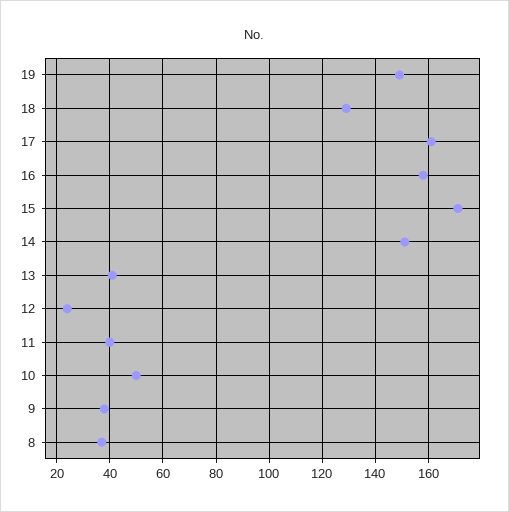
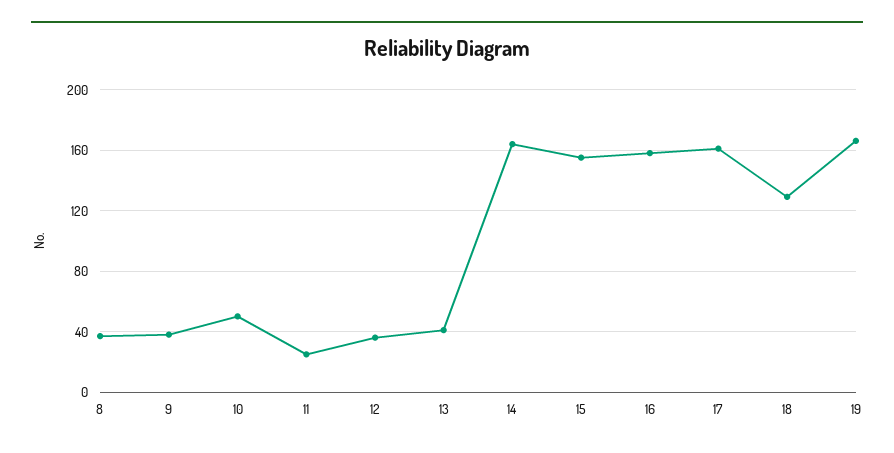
  {
-   "19": 150,
+   "19": 165,
    "18": 130,
    "17": 160,
    "16": 160,
-   "15": 170,
+   "15": 155,
-   "14": 150,
+   "14": 165,
    "13": 40,
-   "12": 25,
+   "12": 35,
-   "11": 40,
+   "11": 25,
    "10": 50,
    "9": 40,
    "8": 35
  }

